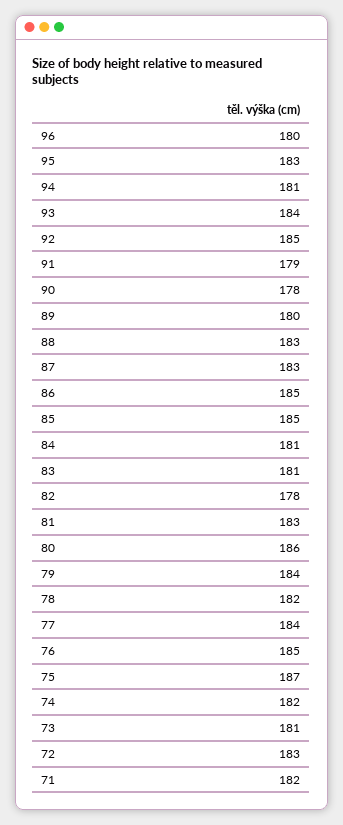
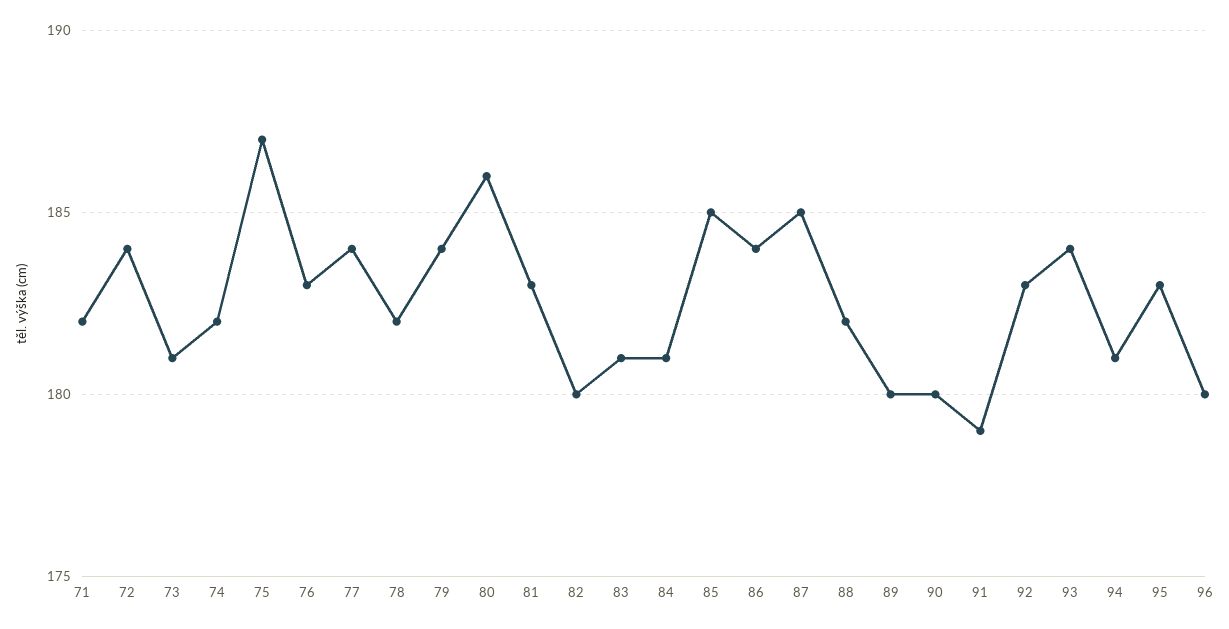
  {
    "96": 180,
    "95": 183,
    "94": 181,
    "93": 184,
-   "92": 185,
+   "92": 183,
    "91": 179,
-   "90": 178,
+   "90": 180,
    "89": 180,
-   "88": 183,
+   "88": 182,
-   "87": 183,
+   "87": 185,
-   "86": 185,
+   "86": 184,
    "85": 185,
    "84": 181,
    "83": 181,
-   "82": 178,
+   "82": 180,
    "81": 183,
    "80": 186,
    "79": 184,
    "78": 182,
    "77": 184,
-   "76": 185,
+   "76": 183,
    "75": 187,
    "74": 182,
    "73": 181,
-   "72": 183,
+   "72": 184,
    "71": 182
  }

